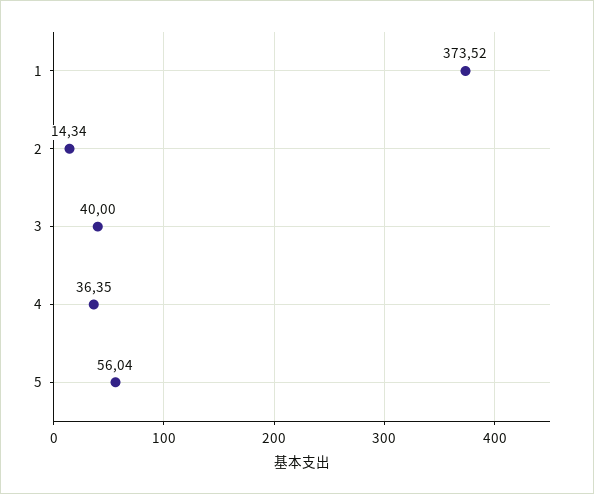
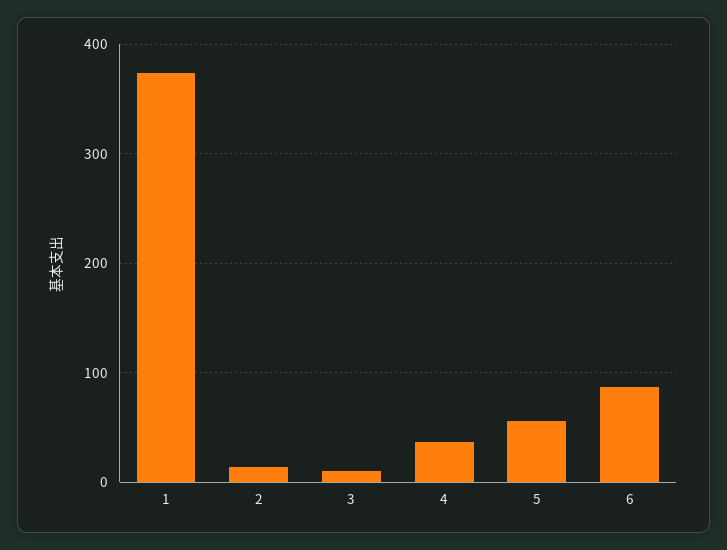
  {
    "1": 373.52,
    "2": 14.34,
-   "3": 40,
+   "3": 10,
    "4": 36.35,
-   "5": 56.04
+   "5": 56.04,
+   "6": 90
  }

